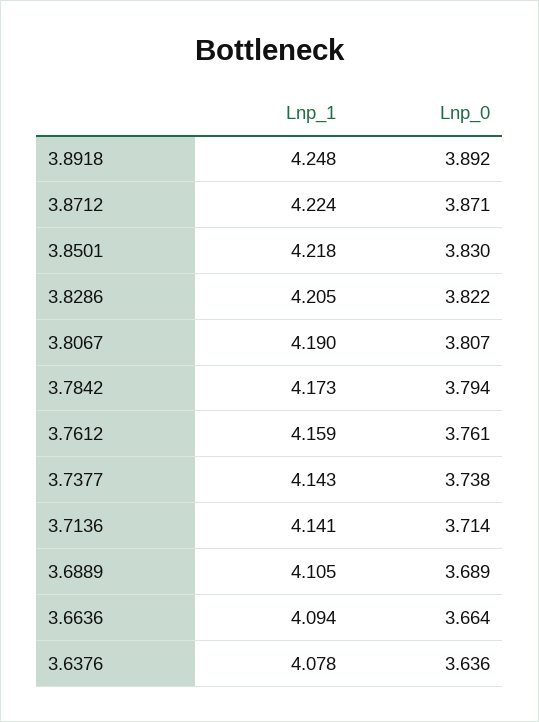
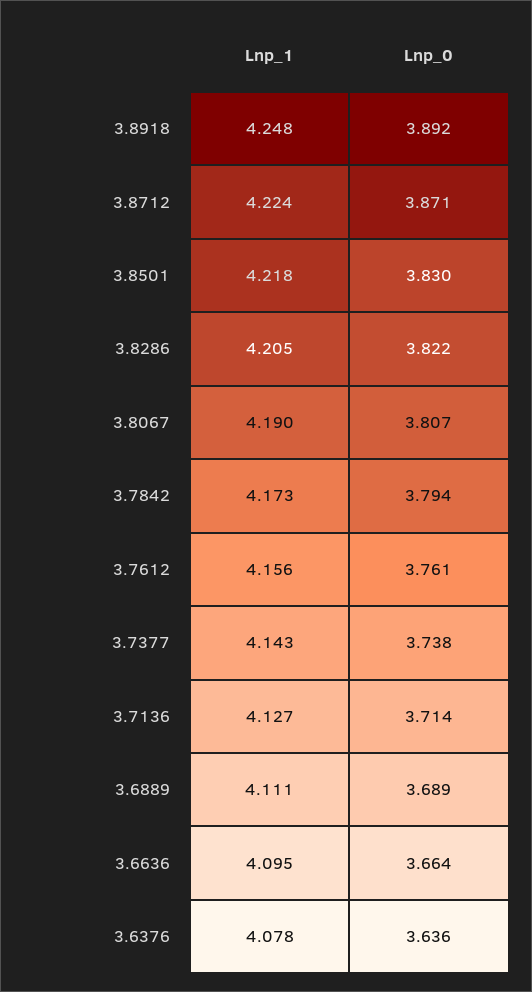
  {
    "Lnp_1": {
      "3.8918": 4.248,
      "3.8712": 4.224,
      "3.8501": 4.218,
      "3.8286": 4.205,
      "3.8067": 4.19,
      "3.7842": 4.173,
-     "3.7612": 4.159,
+     "3.7612": 4.156,
      "3.7377": 4.143,
-     "3.7136": 4.141,
+     "3.7136": 4.127,
-     "3.6889": 4.105,
+     "3.6889": 4.111,
-     "3.6636": 4.094,
+     "3.6636": 4.095,
      "3.6376": 4.078
    },
    "Lnp_0": {
      "3.8918": 3.892,
      "3.8712": 3.871,
      "3.8501": 3.83,
      "3.8286": 3.822,
      "3.8067": 3.807,
      "3.7842": 3.794,
      "3.7612": 3.761,
      "3.7377": 3.738,
      "3.7136": 3.714,
      "3.6889": 3.689,
      "3.6636": 3.664,
      "3.6376": 3.636
    }
  }

